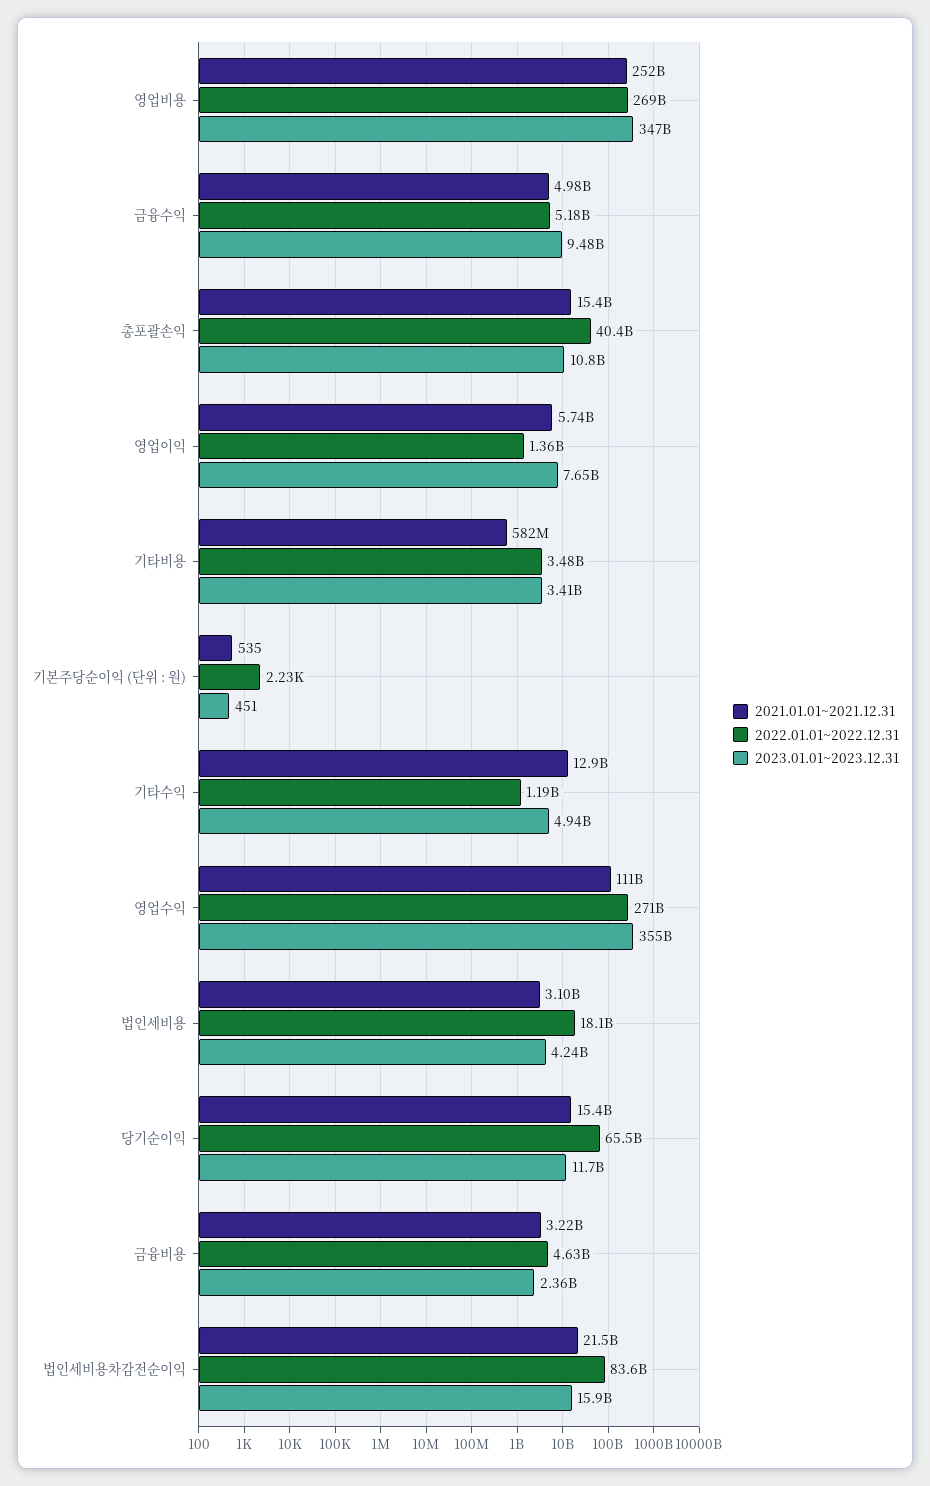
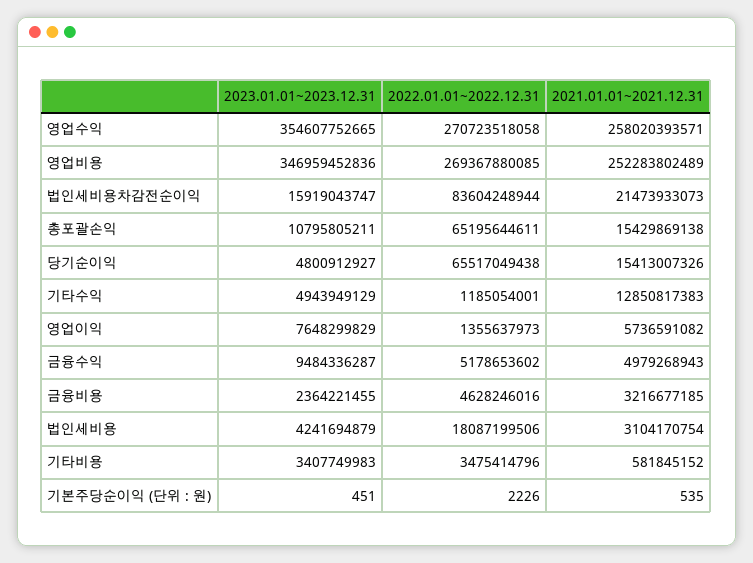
  {
    "2021.01.01~2021.12.31": {
      "영업비용": 252283802489,
      "금융수익": 4979268943,
      "총포괄손익": 15429869138,
      "영업이익": 5736591082,
      "기타비용": 581845152,
      "기본주당순이익 (단위 : 원)": 535,
      "기타수익": 12850817383,
-     "영업수익": 111000000000,
+     "영업수익": 258020393571,
      "법인세비용": 3104170754,
      "당기순이익": 15413007326,
      "금융비용": 3216677185,
      "법인세비용차감전순이익": 21473933073
    },
    "2022.01.01~2022.12.31": {
      "영업비용": 269367880085,
      "금융수익": 5178653602,
-     "총포괄손익": 40400000000,
+     "총포괄손익": 65195644611,
      "영업이익": 1355637973,
      "기타비용": 3475414796,
      "기본주당순이익 (단위 : 원)": 2226,
      "기타수익": 1185054001,
      "영업수익": 270723518058,
      "법인세비용": 18087199506,
      "당기순이익": 65517049438,
      "금융비용": 4628246016,
      "법인세비용차감전순이익": 83604248944
    },
    "2023.01.01~2023.12.31": {
      "영업비용": 346959452836,
      "금융수익": 9484336287,
      "총포괄손익": 10795805211,
      "영업이익": 7648299829,
      "기타비용": 3407749983,
      "기본주당순이익 (단위 : 원)": 451,
      "기타수익": 4943949129,
      "영업수익": 354607752665,
      "법인세비용": 4241694879,
-     "당기순이익": 11700000000,
+     "당기순이익": 4800912927,
      "금융비용": 2364221455,
      "법인세비용차감전순이익": 15919043747
    }
  }

